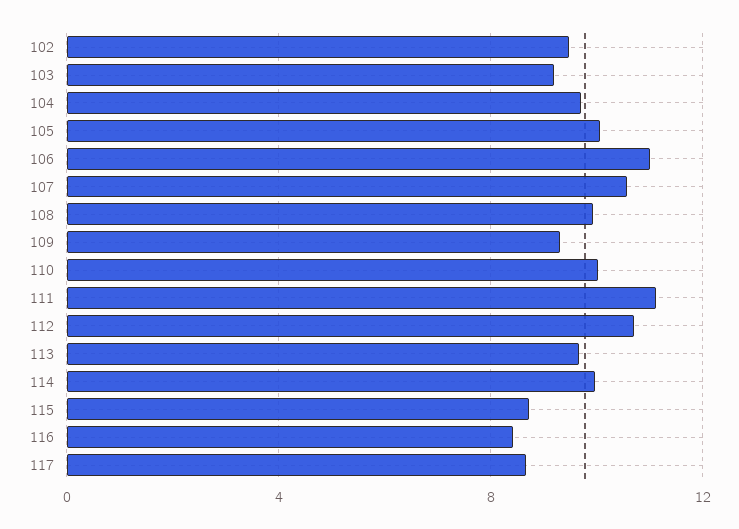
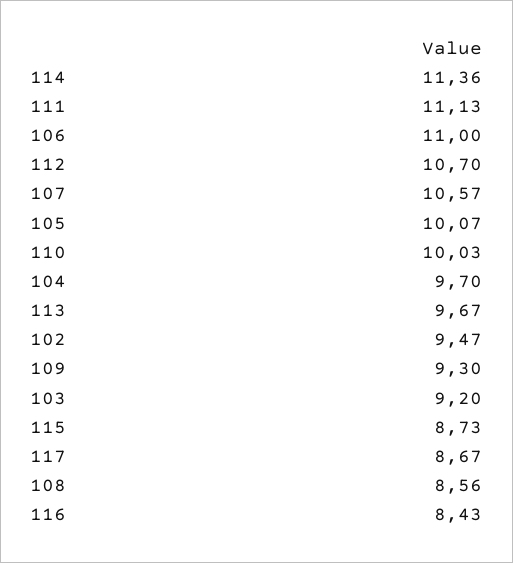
  {
    "102": 9.47,
    "103": 9.2,
    "104": 9.7,
    "105": 10.07,
    "106": 11,
    "107": 10.57,
-   "108": 10,
+   "108": 8.56,
    "109": 9.3,
    "110": 10.03,
    "111": 11.13,
    "112": 10.7,
    "113": 9.67,
-   "114": 10,
+   "114": 11.36,
    "115": 8.73,
    "116": 8.43,
    "117": 8.67
  }

